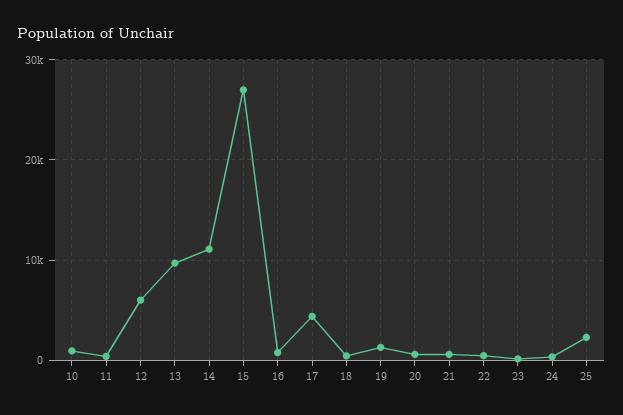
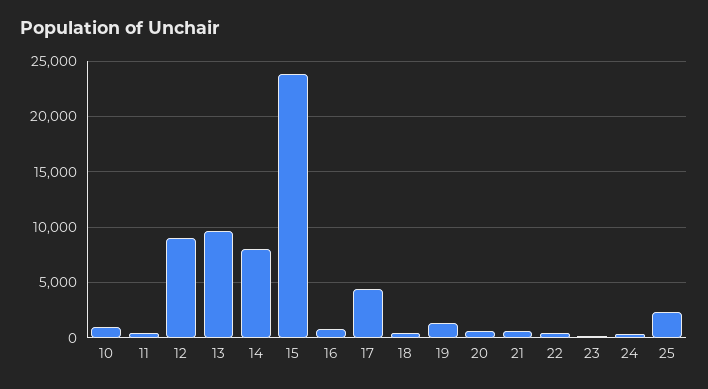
  {
    "10": 1000,
    "11": 0,
-   "12": 6000,
+   "12": 9000,
    "13": 10000,
-   "14": 11000,
+   "14": 8000,
-   "15": 27000,
+   "15": 24000,
    "16": 1000,
    "17": 4000,
    "18": 0,
    "19": 1000,
    "20": 1000,
    "21": 1000,
    "22": 0,
    "23": 0,
    "24": 0,
    "25": 2000
  }

